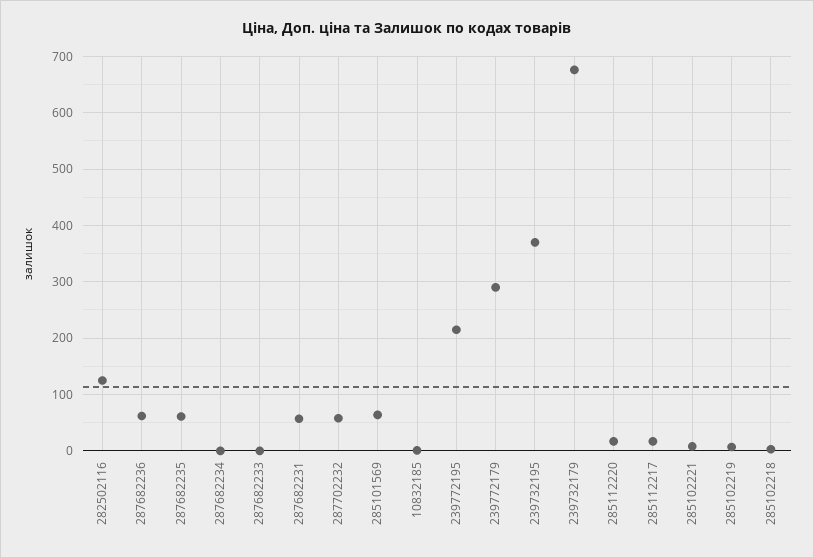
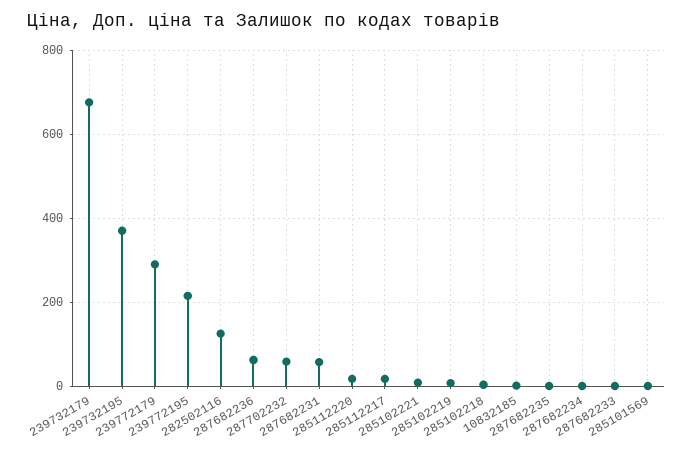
  {
    "282502116": 120,
    "287682236": 60,
-   "287682235": 60,
+   "287682235": 0,
    "287682234": 0,
    "287682233": 0,
    "287682231": 60,
    "287702232": 60,
-   "285101569": 60,
+   "285101569": 0,
    "10832185": 0,
    "239772195": 220,
    "239772179": 300,
    "239732195": 380,
    "239732179": 680,
    "285112220": 20,
    "285112217": 20,
    "285102221": 0,
    "285102219": 0,
    "285102218": 0
  }

